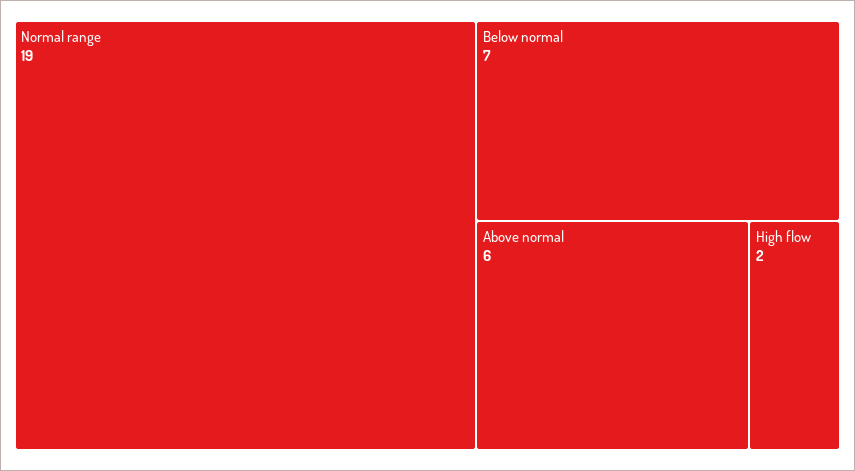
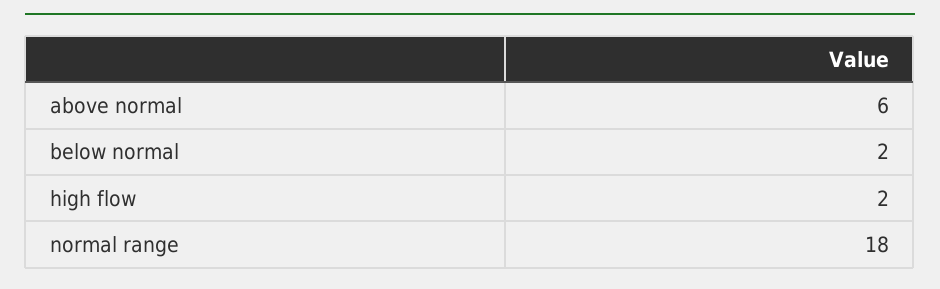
  {
-   "Normal range": 19,
+   "Normal range": 18,
-   "Below normal": 7,
+   "Below normal": 2,
    "Above normal": 6,
    "High flow": 2
  }

